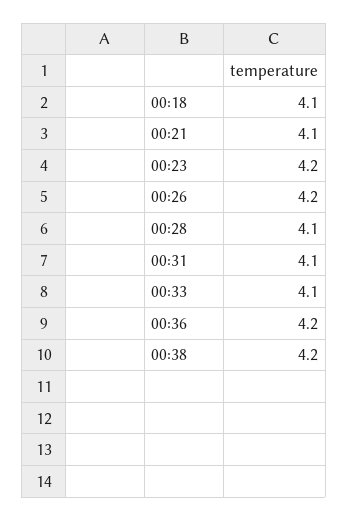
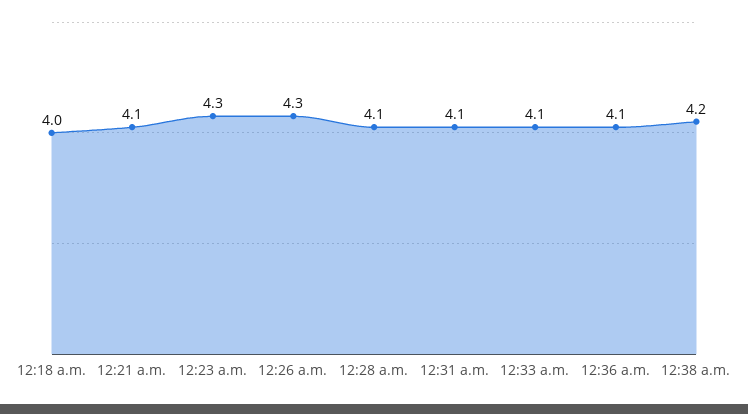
  {
-   "00:18": 4.1,
+   "00:18": 4,
    "00:21": 4.1,
-   "00:23": 4.2,
+   "00:23": 4.3,
-   "00:26": 4.2,
+   "00:26": 4.3,
    "00:28": 4.1,
    "00:31": 4.1,
    "00:33": 4.1,
-   "00:36": 4.2,
+   "00:36": 4.1,
    "00:38": 4.2
  }

